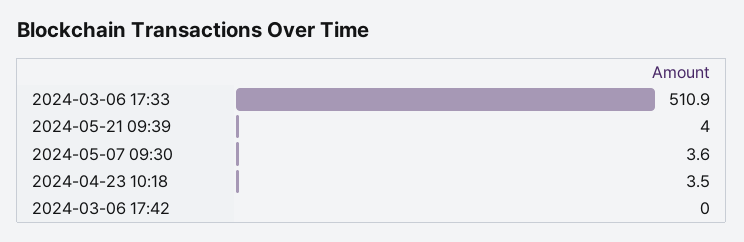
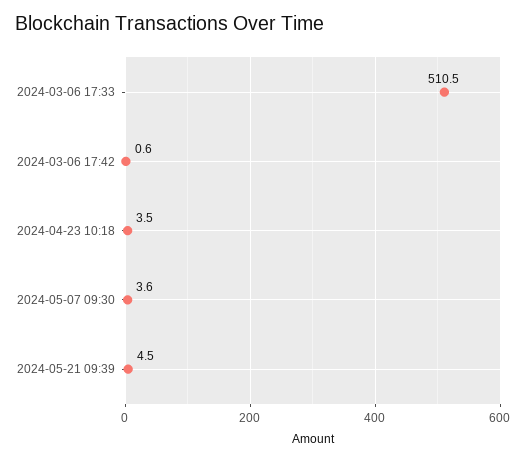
  {
-   "2024-03-06 17:33": 510.9,
+   "2024-03-06 17:33": 510.5,
-   "2024-05-21 09:39": 4,
+   "2024-05-21 09:39": 4.5,
    "2024-05-07 09:30": 3.6,
    "2024-04-23 10:18": 3.5,
-   "2024-03-06 17:42": 0
+   "2024-03-06 17:42": 0.6
  }

